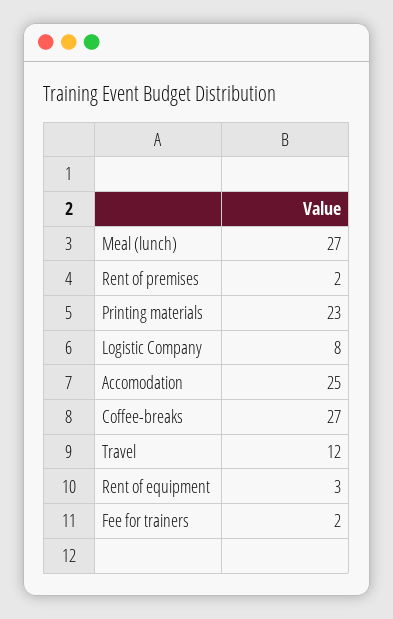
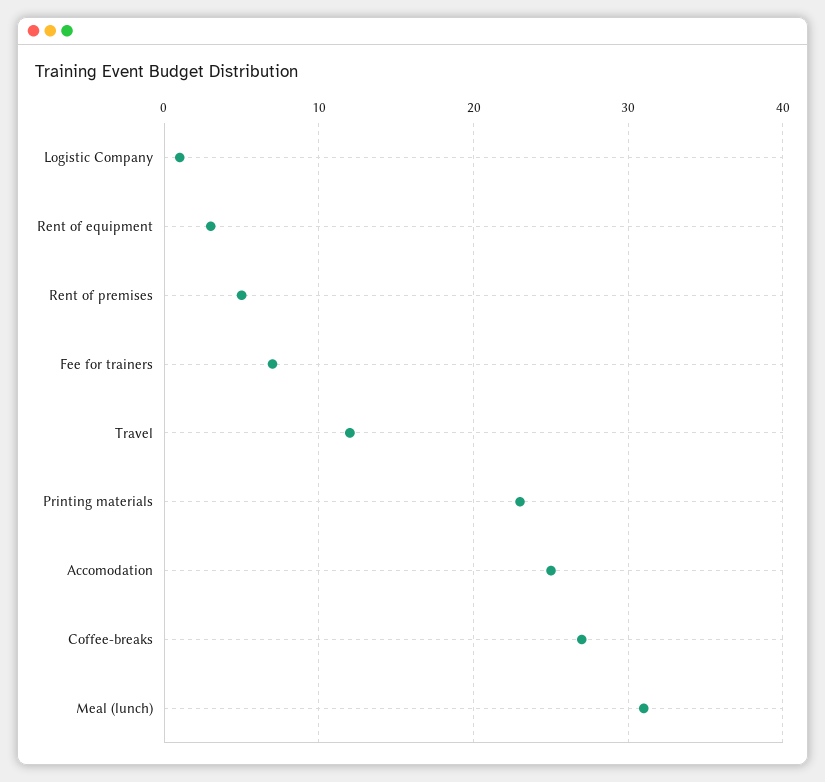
  {
-   "Meal (lunch)": 27,
+   "Meal (lunch)": 31,
-   "Rent of premises": 2,
+   "Rent of premises": 5,
    "Printing materials": 23,
-   "Logistic Company": 8,
+   "Logistic Company": 1,
    "Accomodation": 25,
    "Coffee-breaks": 27,
    "Travel": 12,
    "Rent of equipment": 3,
-   "Fee for trainers": 2
+   "Fee for trainers": 7
  }

